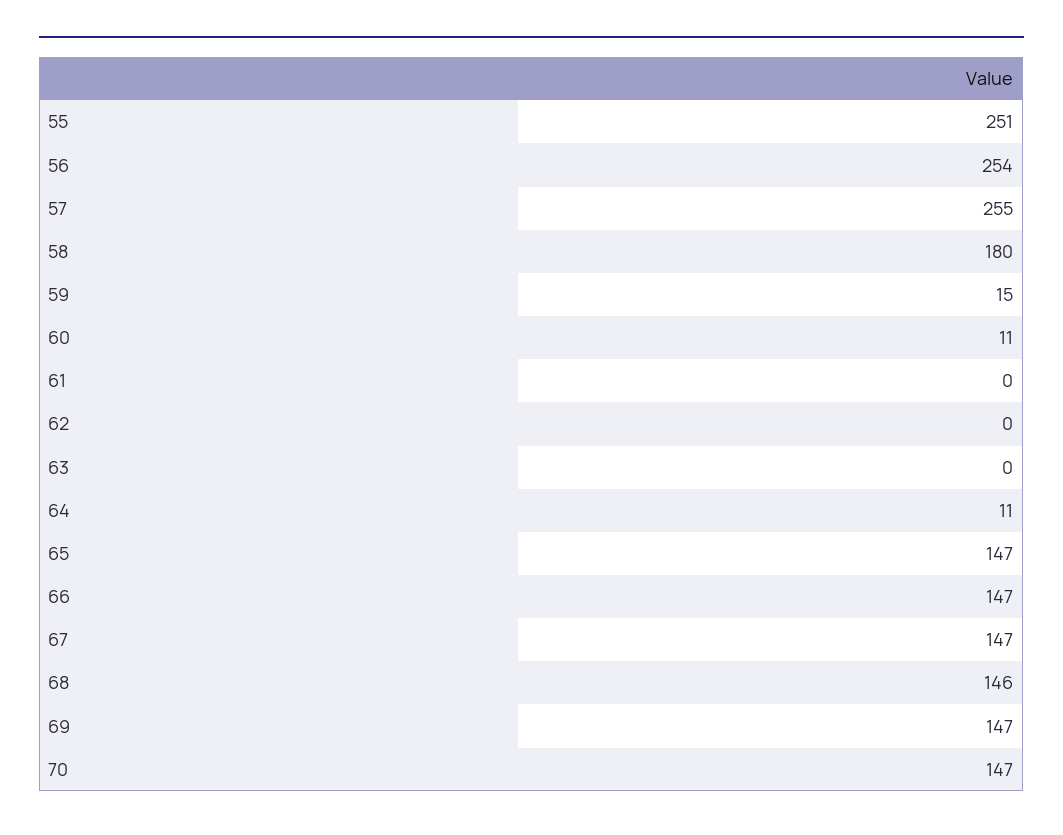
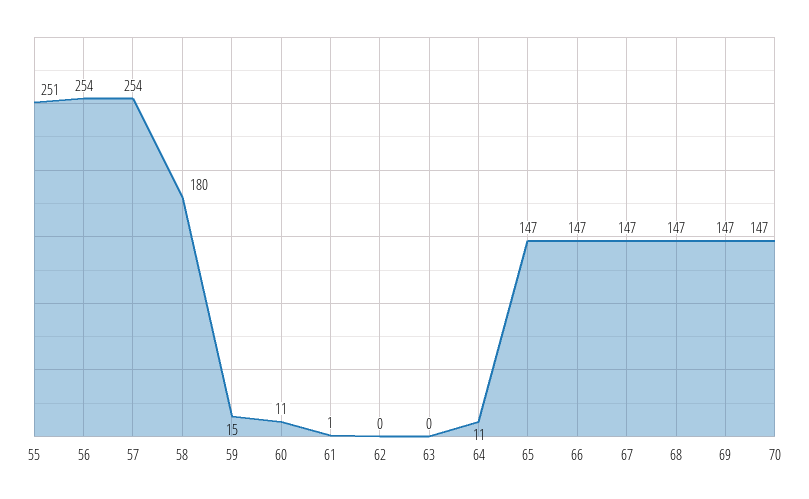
  {
    "55": 251,
    "56": 254,
-   "57": 255,
+   "57": 254,
    "58": 180,
    "59": 15,
    "60": 11,
-   "61": 0,
+   "61": 1,
    "62": 0,
    "63": 0,
    "64": 11,
    "65": 147,
    "66": 147,
    "67": 147,
-   "68": 146,
+   "68": 147,
    "69": 147,
    "70": 147
  }

